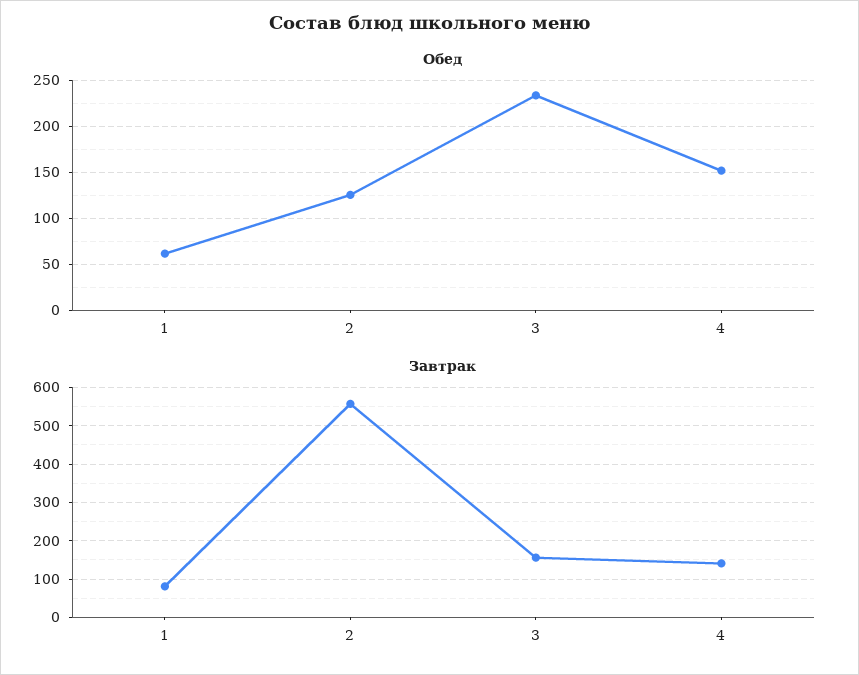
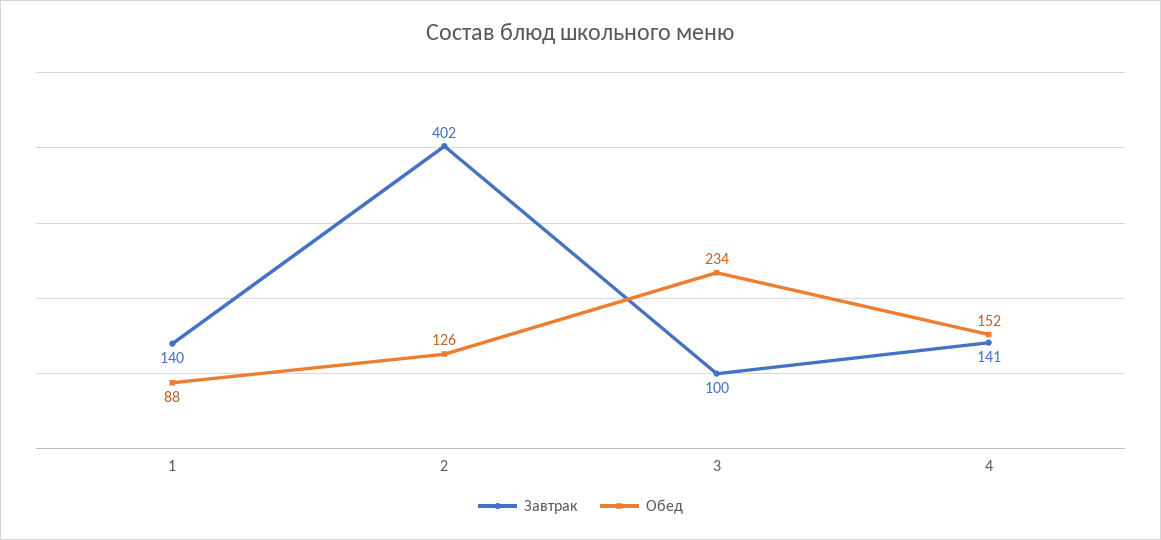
  {
    "Обед": {
-     "1": 60,
+     "1": 88,
      "2": 126,
      "3": 234,
      "4": 152
    },
    "Завтрак": {
-     "1": 80,
+     "1": 140,
-     "2": 560,
+     "2": 402,
-     "3": 160,
+     "3": 100,
      "4": 141
    }
  }

